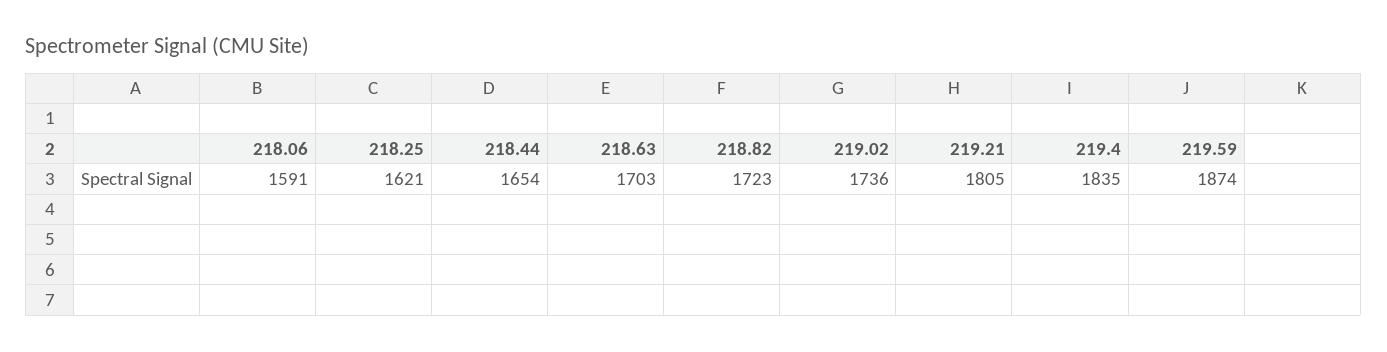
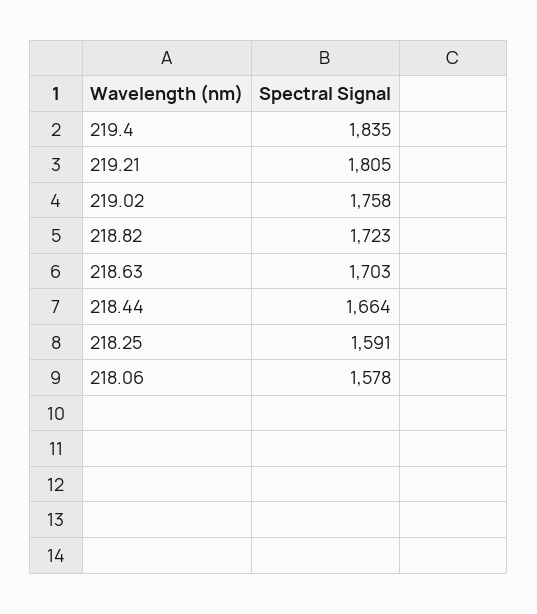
  {
-   "218.06": 1591,
+   "218.06": 1578,
-   "218.25": 1621,
+   "218.25": 1591,
-   "218.44": 1654,
+   "218.44": 1664,
    "218.63": 1703,
    "218.82": 1723,
-   "219.02": 1736,
+   "219.02": 1758,
    "219.21": 1805,
-   "219.4": 1835,
+   "219.4": 1835
-   "219.59": 1874
  }

